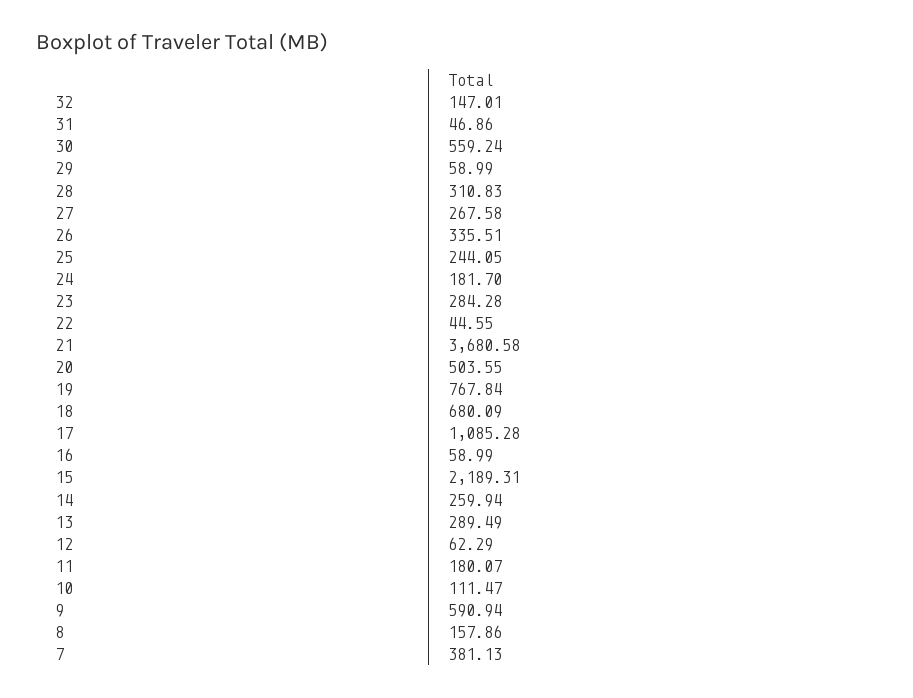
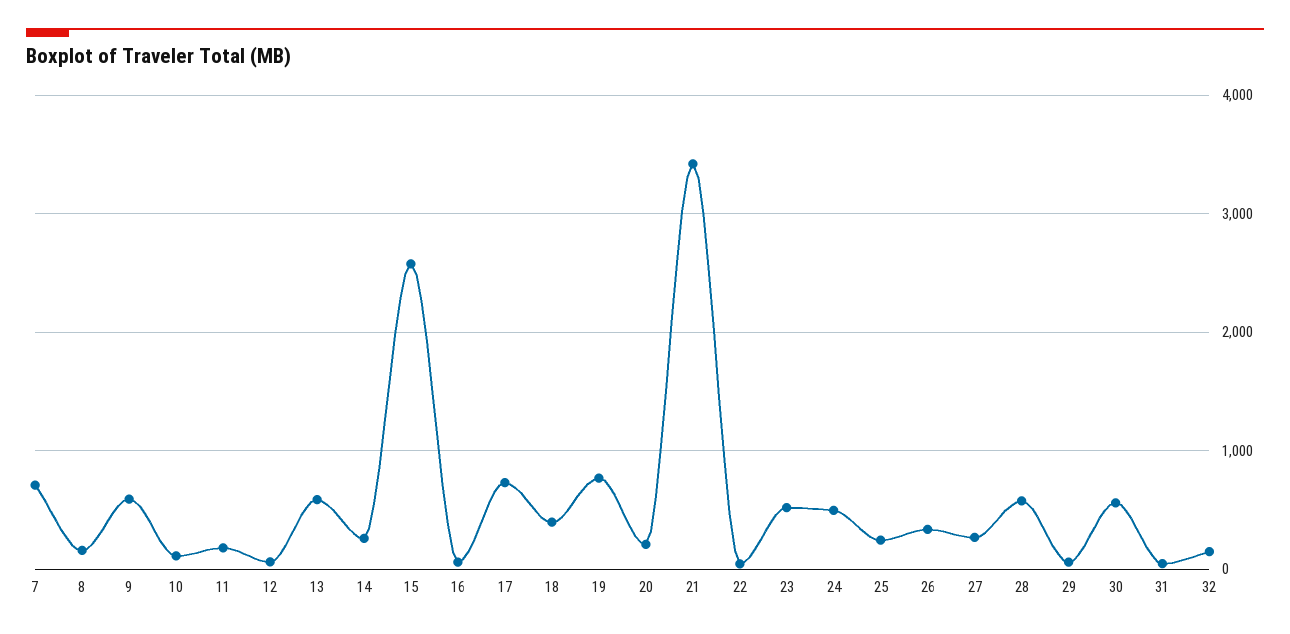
  {
    "32": 147.01,
    "31": 46.86,
    "30": 559.24,
    "29": 58.99,
-   "28": 310.83,
+   "28": 600,
    "27": 267.58,
    "26": 335.51,
    "25": 244.05,
-   "24": 181.7,
+   "24": 500,
-   "23": 284.28,
+   "23": 500,
    "22": 44.55,
-   "21": 3680.58,
+   "21": 3400,
-   "20": 503.55,
+   "20": 200,
    "19": 767.84,
-   "18": 680.09,
+   "18": 400,
-   "17": 1085.28,
+   "17": 700,
    "16": 58.99,
-   "15": 2189.31,
+   "15": 2600,
    "14": 259.94,
-   "13": 289.49,
+   "13": 600,
    "12": 62.29,
    "11": 180.07,
    "10": 111.47,
    "9": 590.94,
    "8": 157.86,
-   "7": 381.13
+   "7": 700
  }

